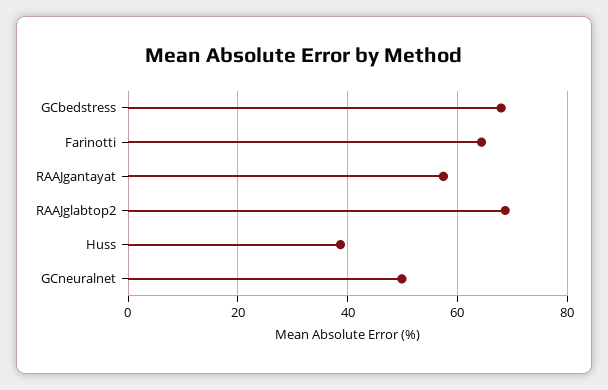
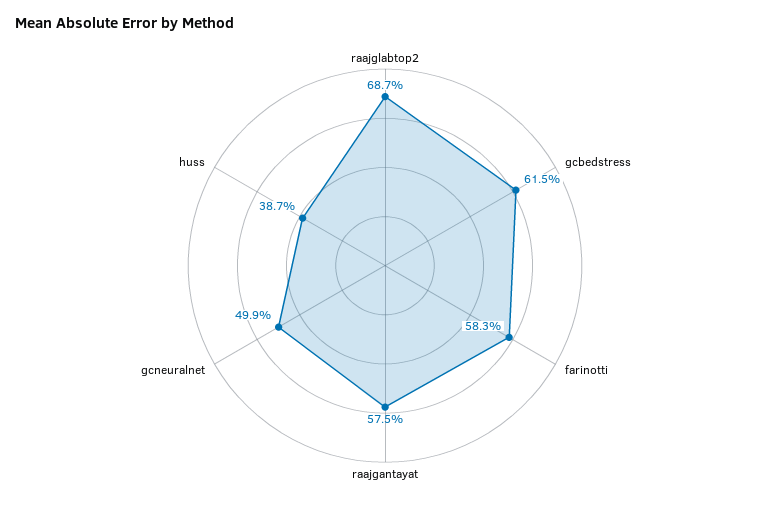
  {
-   "GCbedstress": 68,
+   "GCbedstress": 61.5,
-   "Farinotti": 64,
+   "Farinotti": 58.3,
    "RAAJgantayat": 57.5,
    "RAAJglabtop2": 68.7,
    "Huss": 38.7,
    "GCneuralnet": 49.9
  }

